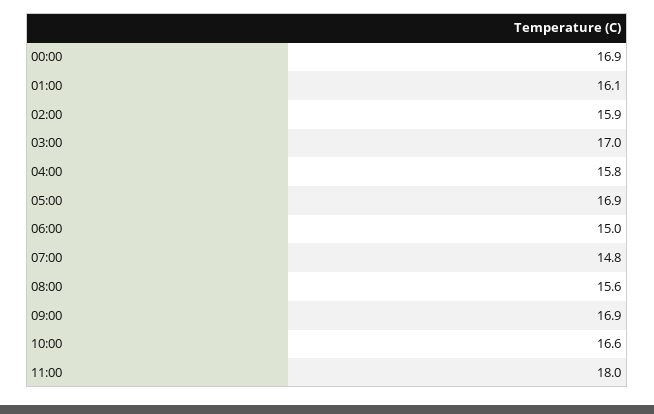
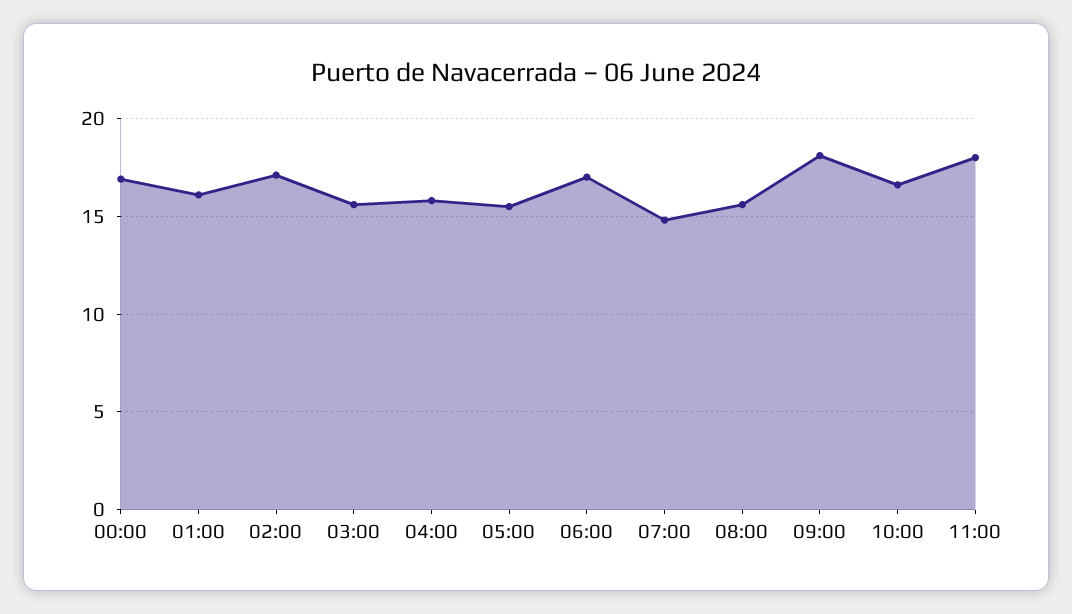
  {
    "00:00": 16.9,
    "01:00": 16.1,
-   "02:00": 15.9,
+   "02:00": 17,
-   "03:00": 17,
+   "03:00": 15.5,
    "04:00": 15.8,
-   "05:00": 16.9,
+   "05:00": 15.5,
-   "06:00": 15,
+   "06:00": 17,
    "07:00": 14.8,
    "08:00": 15.6,
-   "09:00": 16.9,
+   "09:00": 18,
    "10:00": 16.6,
    "11:00": 18
  }

